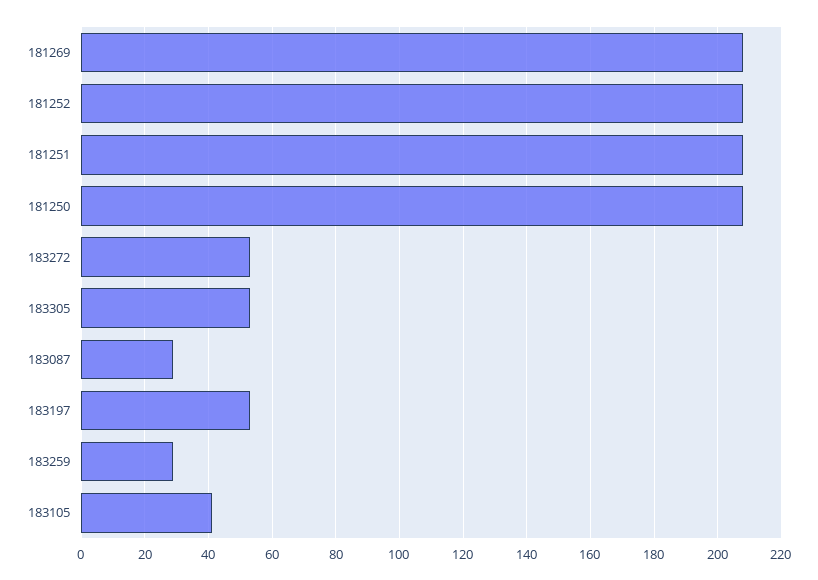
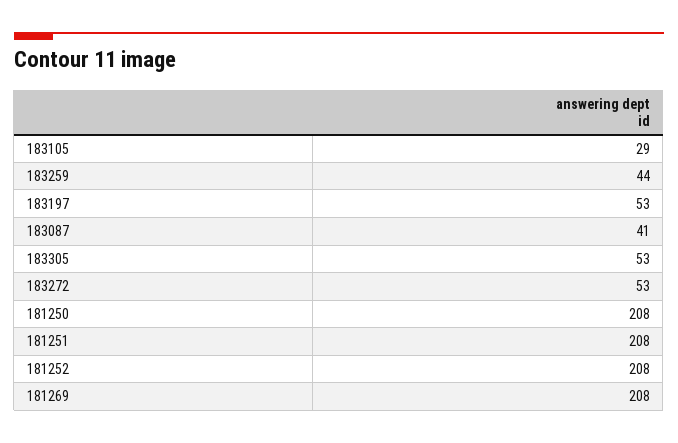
  {
    "181269": 208,
    "181252": 208,
    "181251": 208,
    "181250": 208,
    "183272": 53,
    "183305": 53,
-   "183087": 30,
+   "183087": 41,
    "183197": 53,
-   "183259": 30,
+   "183259": 44,
-   "183105": 40
+   "183105": 29
  }

